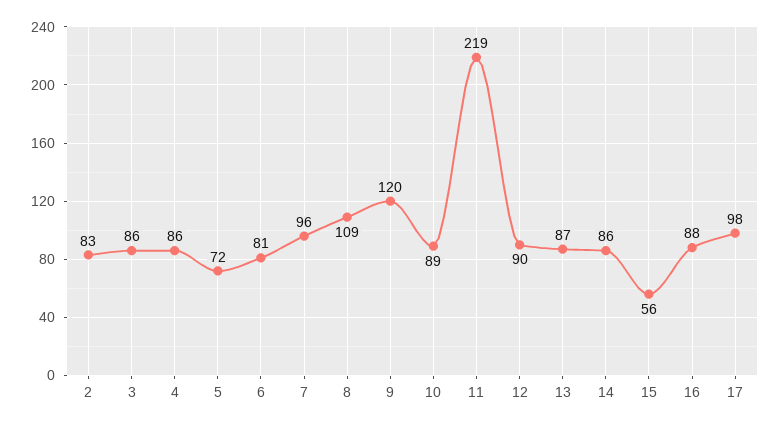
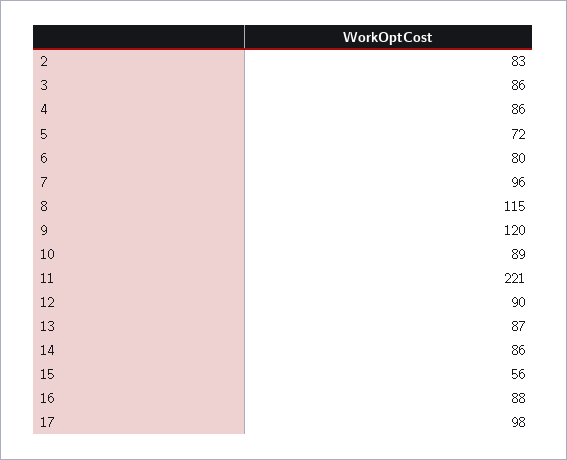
  {
    "2": 83,
    "3": 86,
    "4": 86,
    "5": 72,
-   "6": 81,
+   "6": 80,
    "7": 96,
-   "8": 109,
+   "8": 115,
    "9": 120,
    "10": 89,
-   "11": 219,
+   "11": 221,
    "12": 90,
    "13": 87,
    "14": 86,
    "15": 56,
    "16": 88,
    "17": 98
  }

